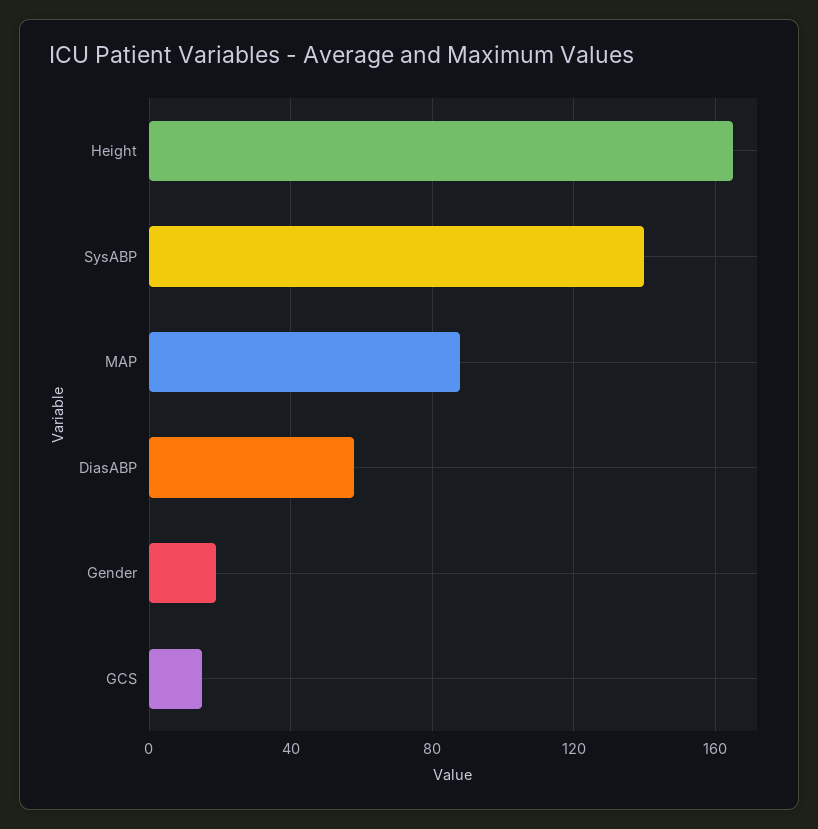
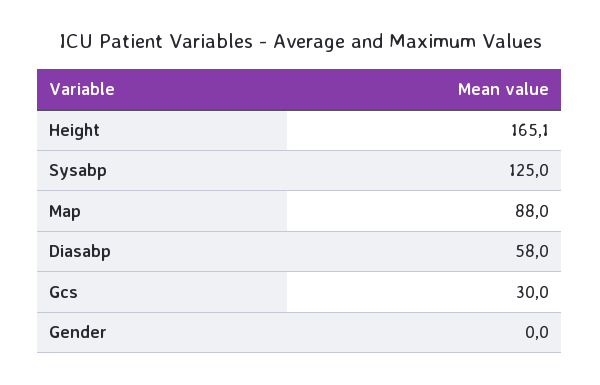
  {
    "Height": 165.1,
-   "SysABP": 140,
+   "SysABP": 125,
    "MAP": 88,
    "DiasABP": 58,
-   "Gender": 20,
+   "Gender": 0,
-   "GCS": 15
+   "GCS": 30
  }

